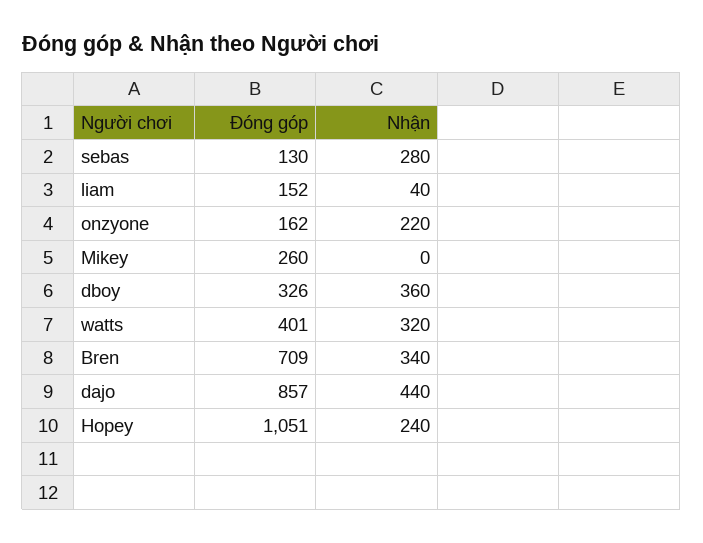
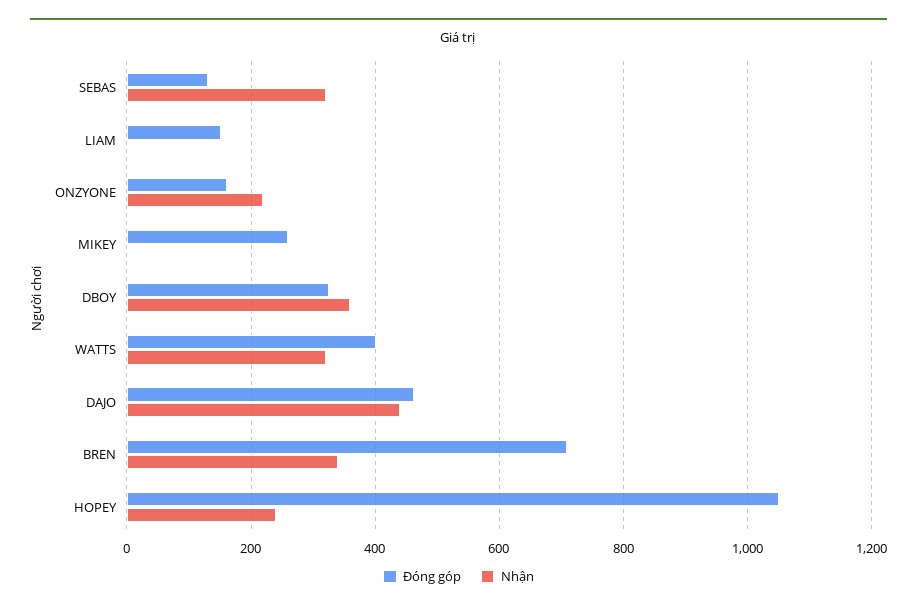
  {
    "Đóng góp": {
      "sebas": 130,
      "liam": 152,
      "onzyone": 162,
      "Mikey": 260,
      "dboy": 326,
      "watts": 401,
      "Bren": 709,
-     "dajo": 857,
+     "dajo": 460,
      "Hopey": 1051
    },
    "Nhận": {
-     "sebas": 280,
+     "sebas": 320,
-     "liam": 40,
+     "liam": 0,
      "onzyone": 220,
      "Mikey": 0,
      "dboy": 360,
      "watts": 320,
      "Bren": 340,
      "dajo": 440,
      "Hopey": 240
    }
  }

